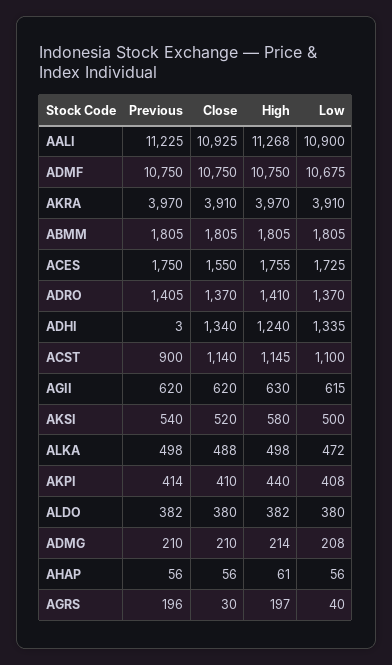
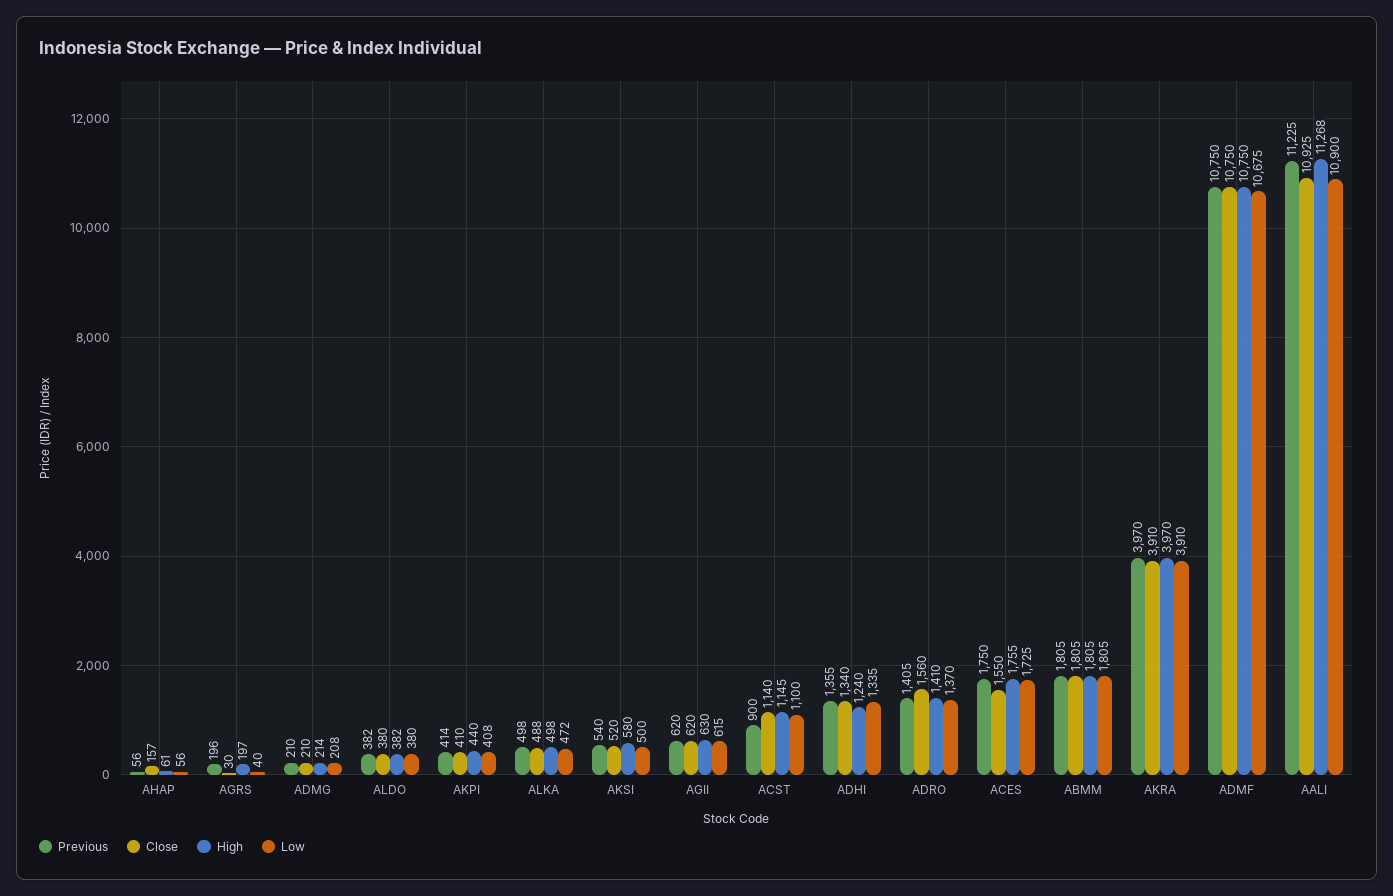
  {
    "Previous": {
      "AALI": 11225,
      "ADMF": 10750,
      "AKRA": 3970,
      "ABMM": 1805,
      "ACES": 1750,
      "ADRO": 1405,
-     "ADHI": 3,
+     "ADHI": 1355,
      "ACST": 900,
      "AGII": 620,
      "AKSI": 540,
      "ALKA": 498,
      "AKPI": 414,
      "ALDO": 382,
      "ADMG": 210,
      "AHAP": 56,
      "AGRS": 196
    },
    "Close": {
      "AALI": 10925,
      "ADMF": 10750,
      "AKRA": 3910,
      "ABMM": 1805,
      "ACES": 1550,
-     "ADRO": 1370,
+     "ADRO": 1560,
      "ADHI": 1340,
      "ACST": 1140,
      "AGII": 620,
      "AKSI": 520,
      "ALKA": 488,
      "AKPI": 410,
      "ALDO": 380,
      "ADMG": 210,
-     "AHAP": 56,
+     "AHAP": 157,
      "AGRS": 30
    },
    "High": {
      "AALI": 11268,
      "ADMF": 10750,
      "AKRA": 3970,
      "ABMM": 1805,
      "ACES": 1755,
      "ADRO": 1410,
      "ADHI": 1240,
      "ACST": 1145,
      "AGII": 630,
      "AKSI": 580,
      "ALKA": 498,
      "AKPI": 440,
      "ALDO": 382,
      "ADMG": 214,
      "AHAP": 61,
      "AGRS": 197
    },
    "Low": {
      "AALI": 10900,
      "ADMF": 10675,
      "AKRA": 3910,
      "ABMM": 1805,
      "ACES": 1725,
      "ADRO": 1370,
      "ADHI": 1335,
      "ACST": 1100,
      "AGII": 615,
      "AKSI": 500,
      "ALKA": 472,
      "AKPI": 408,
      "ALDO": 380,
      "ADMG": 208,
      "AHAP": 56,
      "AGRS": 40
    }
  }

